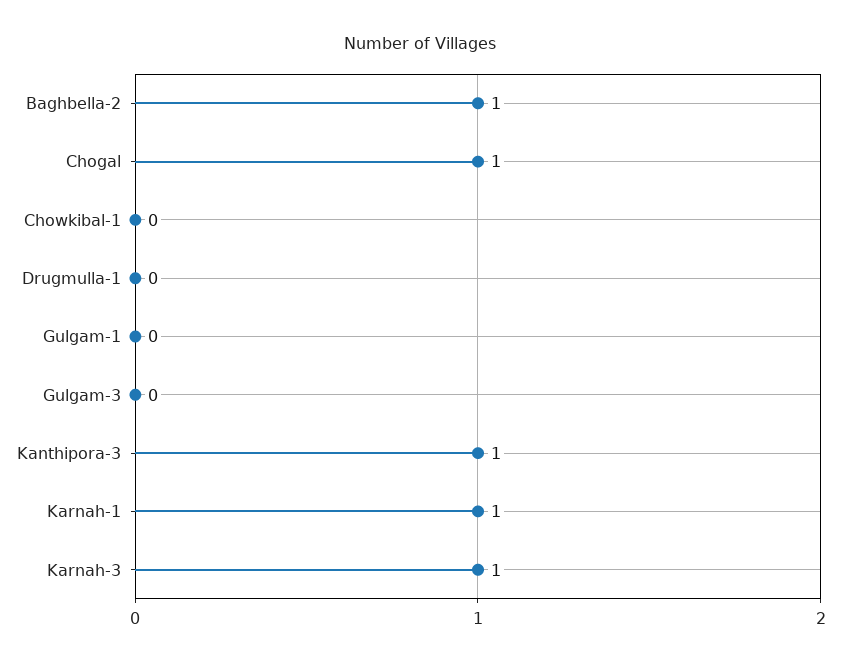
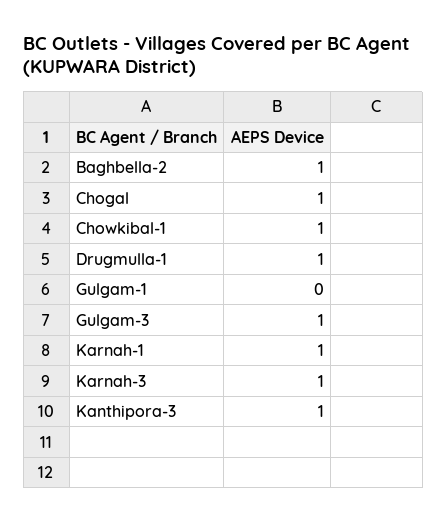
  {
    "Baghbella-2": 1,
    "Chogal": 1,
-   "Chowkibal-1": 0,
+   "Chowkibal-1": 1,
-   "Drugmulla-1": 0,
+   "Drugmulla-1": 1,
    "Gulgam-1": 0,
-   "Gulgam-3": 0,
+   "Gulgam-3": 1,
    "Kanthipora-3": 1,
    "Karnah-1": 1,
    "Karnah-3": 1
  }

